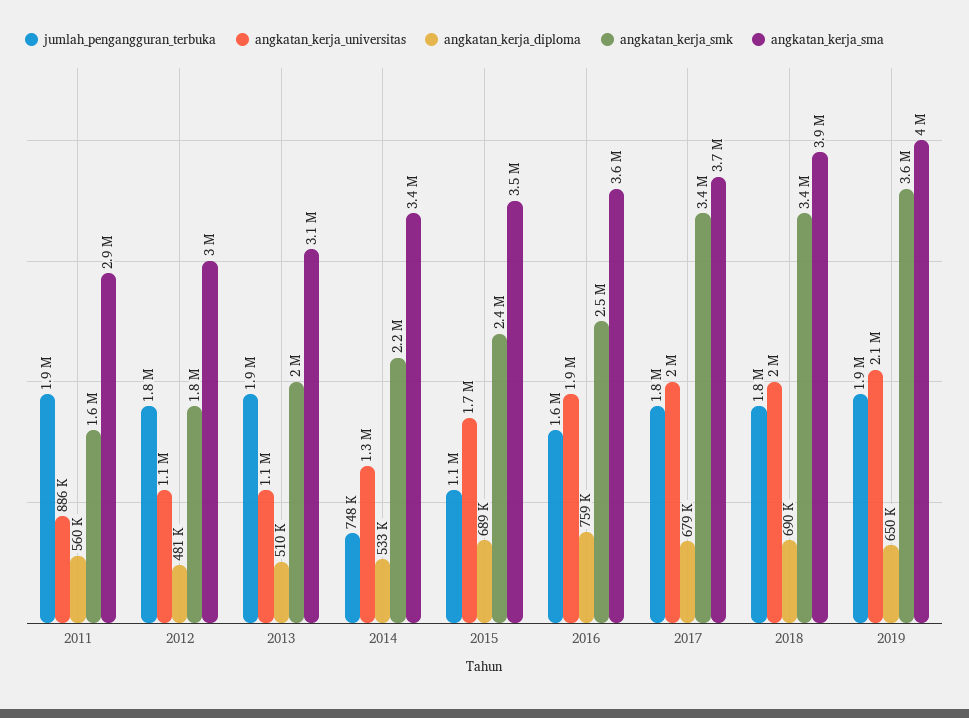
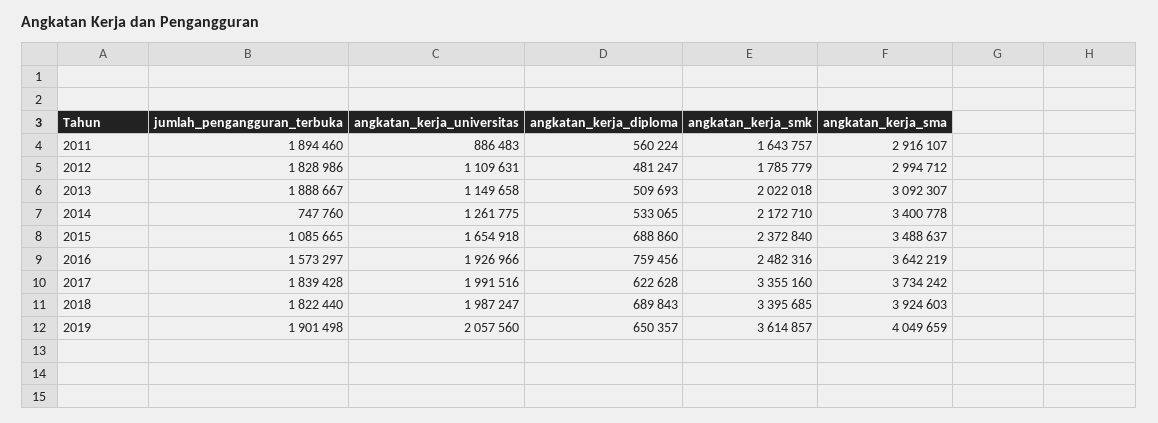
  {
    "jumlah_pengangguran_terbuka": {
      "2011": 1894460,
      "2012": 1828986,
      "2013": 1888667,
      "2014": 747760,
      "2015": 1085665,
      "2016": 1573297,
      "2017": 1839428,
      "2018": 1822440,
      "2019": 1901498
    },
    "angkatan_kerja_universitas": {
      "2011": 886483,
      "2012": 1109631,
      "2013": 1149658,
      "2014": 1261775,
      "2015": 1654918,
      "2016": 1926966,
      "2017": 1991516,
      "2018": 1987247,
      "2019": 2057560
    },
    "angkatan_kerja_diploma": {
      "2011": 560224,
      "2012": 481247,
      "2013": 509693,
      "2014": 533065,
      "2015": 688860,
      "2016": 759456,
-     "2017": 679000,
+     "2017": 622628,
      "2018": 689843,
      "2019": 650357
    },
    "angkatan_kerja_smk": {
      "2011": 1643757,
      "2012": 1785779,
      "2013": 2022018,
      "2014": 2172710,
      "2015": 2372840,
      "2016": 2482316,
      "2017": 3355160,
      "2018": 3395685,
      "2019": 3614857
    },
    "angkatan_kerja_sma": {
      "2011": 2916107,
      "2012": 2994712,
      "2013": 3092307,
      "2014": 3400778,
      "2015": 3488637,
      "2016": 3642219,
      "2017": 3734242,
      "2018": 3924603,
      "2019": 4049659
    }
  }

